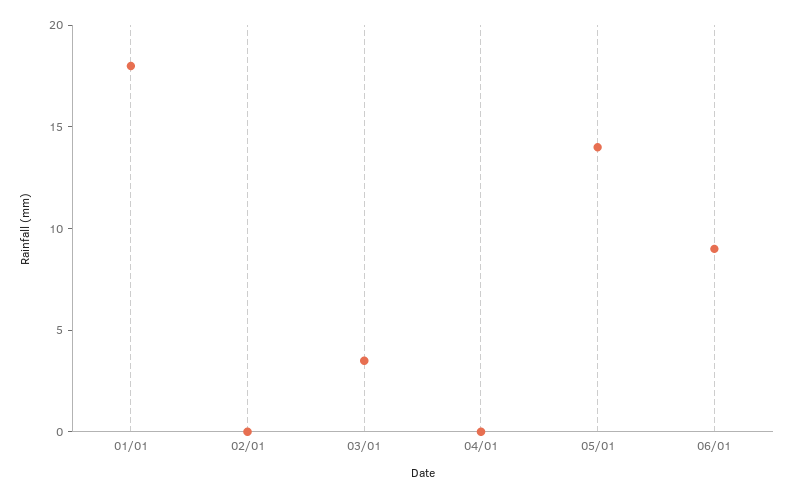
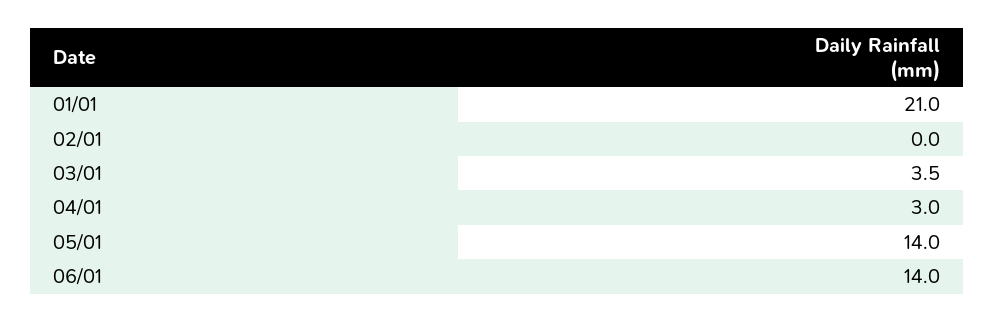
  {
-   "01/01": 18,
+   "01/01": 21,
    "02/01": 0,
    "03/01": 3.5,
-   "04/01": 0,
+   "04/01": 3,
    "05/01": 14,
-   "06/01": 9
+   "06/01": 14
  }

